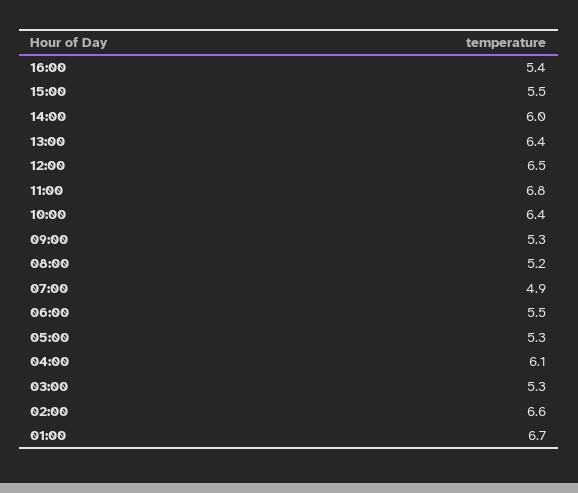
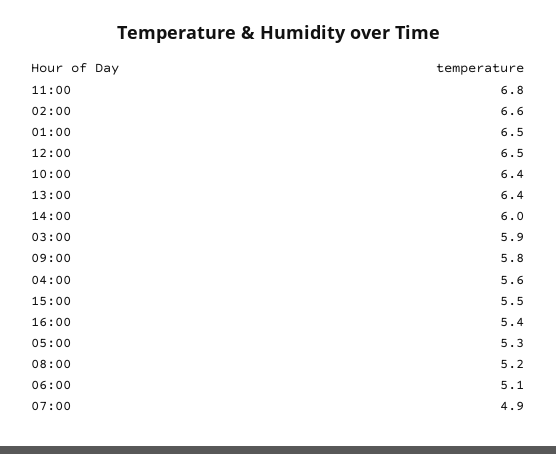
  {
    "16:00": 5.4,
    "15:00": 5.5,
    "14:00": 6,
    "13:00": 6.4,
    "12:00": 6.5,
    "11:00": 6.8,
    "10:00": 6.4,
-   "09:00": 5.3,
+   "09:00": 5.8,
    "08:00": 5.2,
    "07:00": 4.9,
-   "06:00": 5.5,
+   "06:00": 5.1,
    "05:00": 5.3,
-   "04:00": 6.1,
+   "04:00": 5.6,
-   "03:00": 5.3,
+   "03:00": 5.9,
    "02:00": 6.6,
-   "01:00": 6.7
+   "01:00": 6.5
  }

